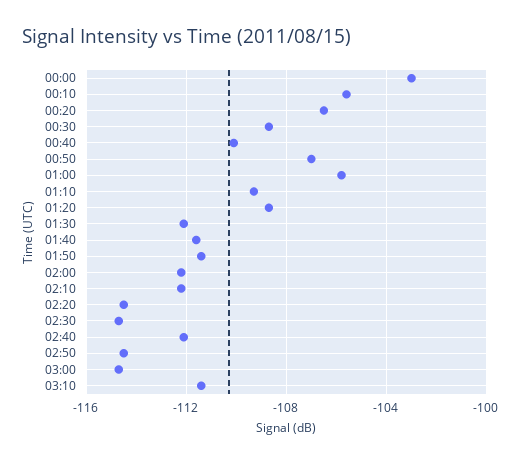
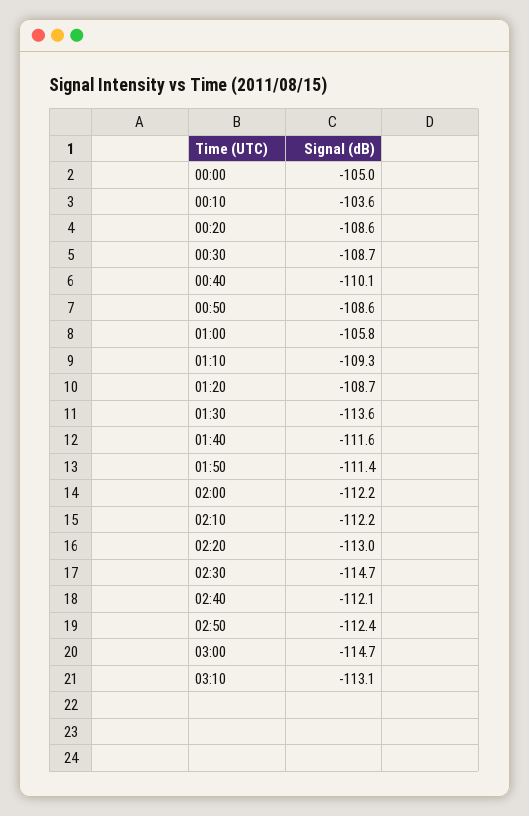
  {
-   "00:00": -103,
+   "00:00": -105,
-   "00:10": -105.5,
+   "00:10": -103.6,
-   "00:20": -106.5,
+   "00:20": -108.6,
    "00:30": -108.7,
    "00:40": -110.1,
-   "00:50": -107,
+   "00:50": -108.6,
    "01:00": -105.8,
    "01:10": -109.3,
    "01:20": -108.7,
-   "01:30": -112,
+   "01:30": -113.6,
    "01:40": -111.6,
    "01:50": -111.4,
    "02:00": -112.2,
    "02:10": -112.2,
-   "02:20": -114.5,
+   "02:20": -113,
    "02:30": -114.7,
    "02:40": -112.1,
-   "02:50": -114.5,
+   "02:50": -112.4,
    "03:00": -114.7,
-   "03:10": -111.5
+   "03:10": -113.1
  }

